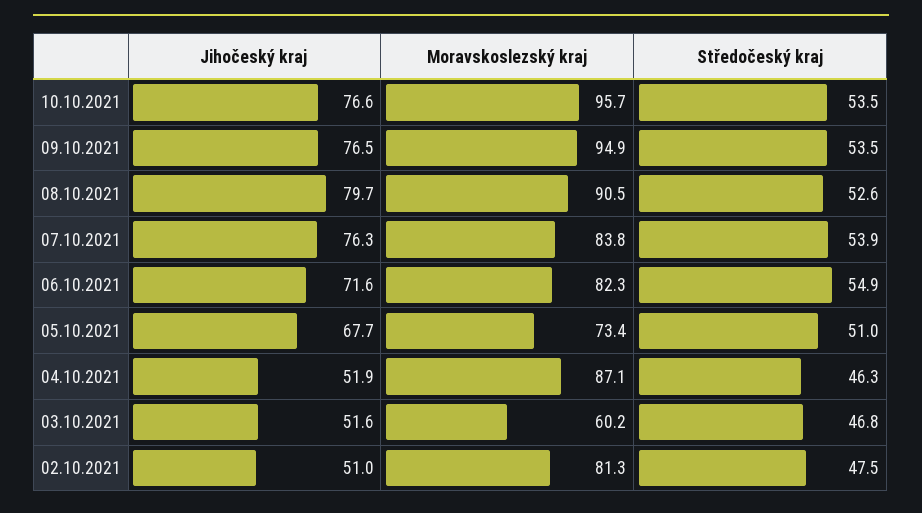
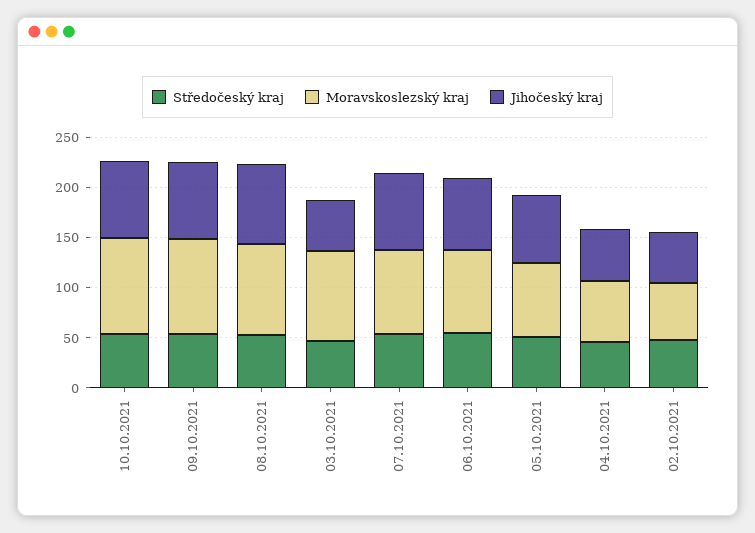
  {
    "Jihočeský kraj": {
      "10.10.2021": 76.6,
      "09.10.2021": 76.5,
      "08.10.2021": 79.7,
      "07.10.2021": 76.3,
      "06.10.2021": 71.6,
      "05.10.2021": 67.7,
      "04.10.2021": 51.9,
      "03.10.2021": 51.6,
      "02.10.2021": 51
    },
    "Moravskoslezský kraj": {
      "10.10.2021": 95.7,
      "09.10.2021": 94.9,
      "08.10.2021": 90.5,
      "07.10.2021": 83.8,
      "06.10.2021": 82.3,
      "05.10.2021": 73.4,
-     "04.10.2021": 87.1,
+     "04.10.2021": 60,
-     "03.10.2021": 60.2,
+     "03.10.2021": 90,
-     "02.10.2021": 81.3
+     "02.10.2021": 60
    },
    "Středočeský kraj": {
      "10.10.2021": 53.5,
      "09.10.2021": 53.5,
      "08.10.2021": 52.6,
      "07.10.2021": 53.9,
      "06.10.2021": 54.9,
      "05.10.2021": 51,
      "04.10.2021": 46.3,
      "03.10.2021": 46.8,
      "02.10.2021": 47.5
    }
  }

